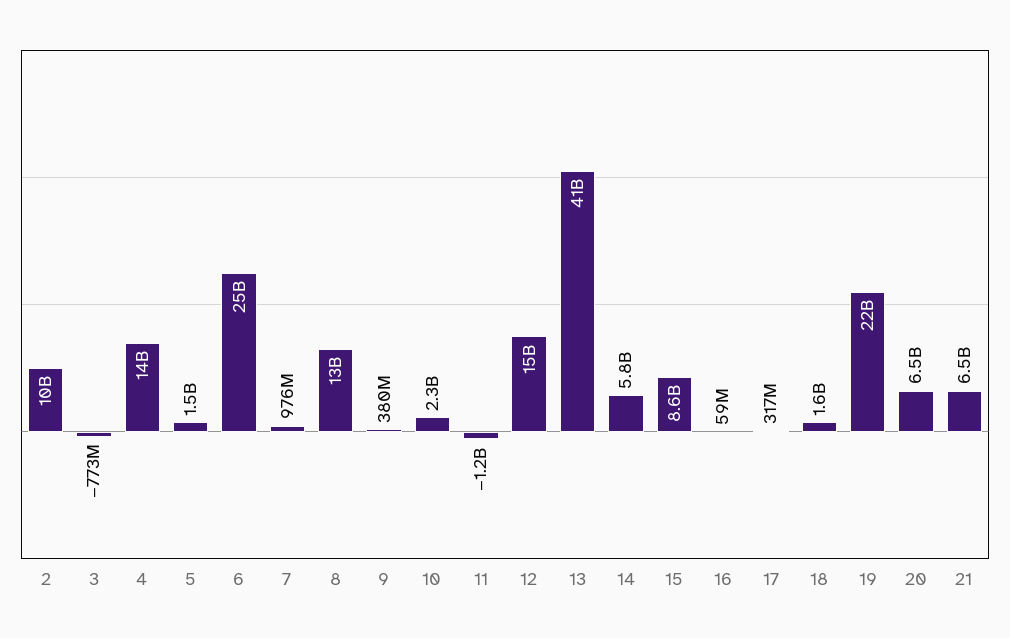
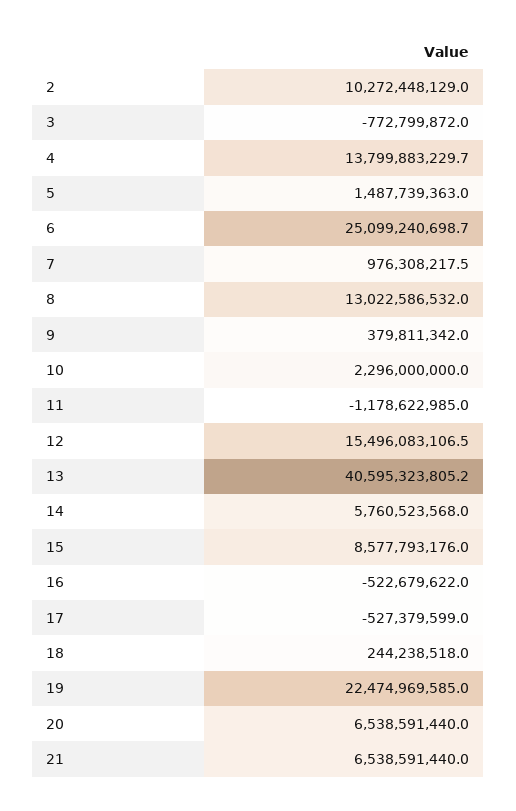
  {
    "2": 10272448129,
    "3": -772799872,
    "4": 13799883229.7,
    "5": 1487739363,
    "6": 25099240698.7,
    "7": 976308217.5,
    "8": 13022586532,
    "9": 379811342,
    "10": 2296000000,
    "11": -1178622985,
    "12": 15496083106.5,
    "13": 40595323805.2,
    "14": 5760523568,
    "15": 8577793176,
-   "16": 59000000,
+   "16": -522679622,
-   "17": 317000000,
+   "17": -527379599,
-   "18": 1600000000,
+   "18": 244238518,
    "19": 22474969585,
    "20": 6538591440,
    "21": 6538591440
  }

